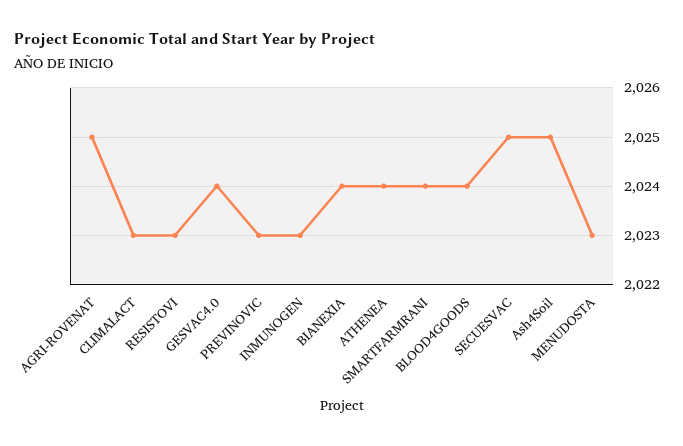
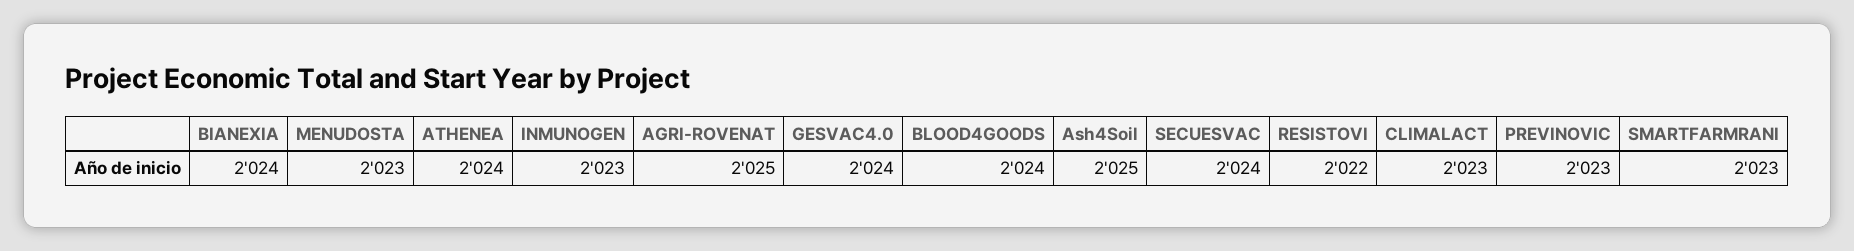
  {
    "AGRI-ROVENAT": 2025,
    "CLIMALACT": 2023,
-   "RESISTOVI": 2023,
+   "RESISTOVI": 2022,
    "GESVAC4.0": 2024,
    "PREVINOVIC": 2023,
    "INMUNOGEN": 2023,
    "BIANEXIA": 2024,
    "ATHENEA": 2024,
-   "SMARTFARMRANI": 2024,
+   "SMARTFARMRANI": 2023,
    "BLOOD4GOODS": 2024,
-   "SECUESVAC": 2025,
+   "SECUESVAC": 2024,
    "Ash4Soil": 2025,
    "MENUDOSTA": 2023
  }

